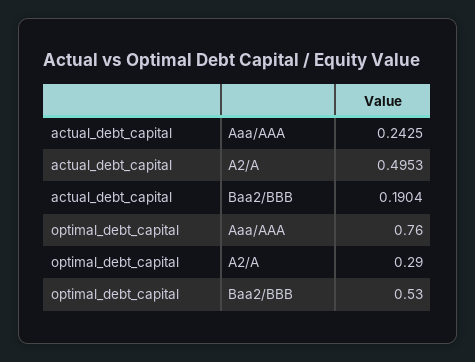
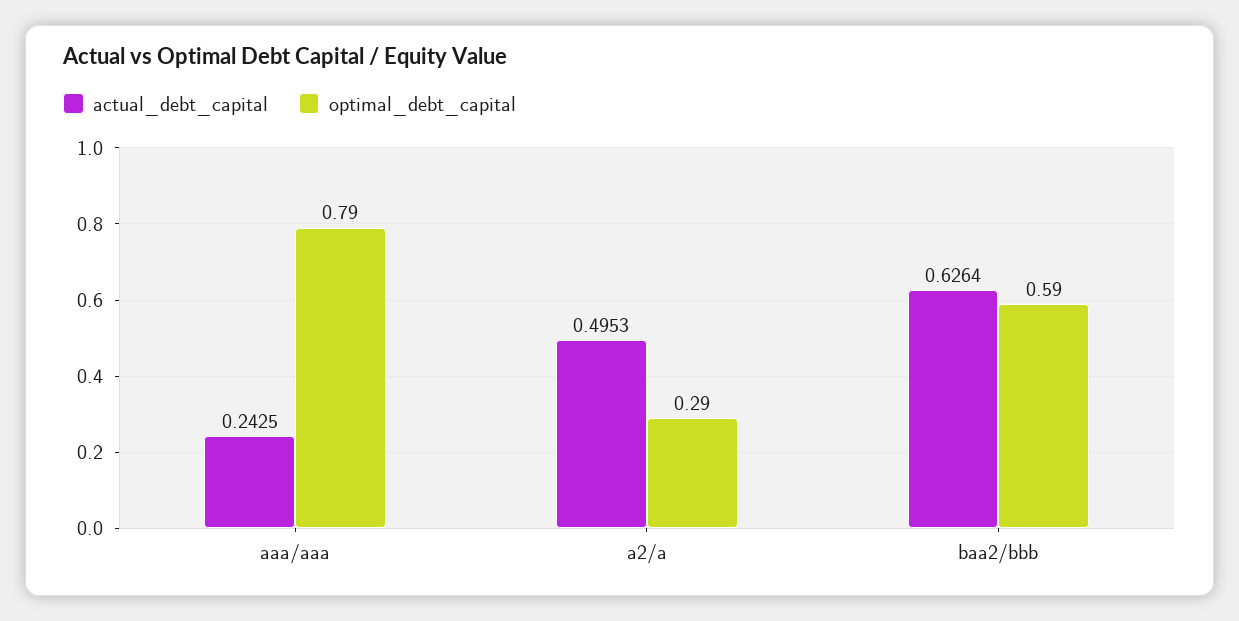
  {
    "actual_debt_capital": {
      "Aaa/AAA": 0.2425,
      "A2/A": 0.4953,
-     "Baa2/BBB": 0.1904
+     "Baa2/BBB": 0.6264
    },
    "optimal_debt_capital": {
-     "Aaa/AAA": 0.76,
+     "Aaa/AAA": 0.79,
      "A2/A": 0.29,
-     "Baa2/BBB": 0.53
+     "Baa2/BBB": 0.59
    }
  }

